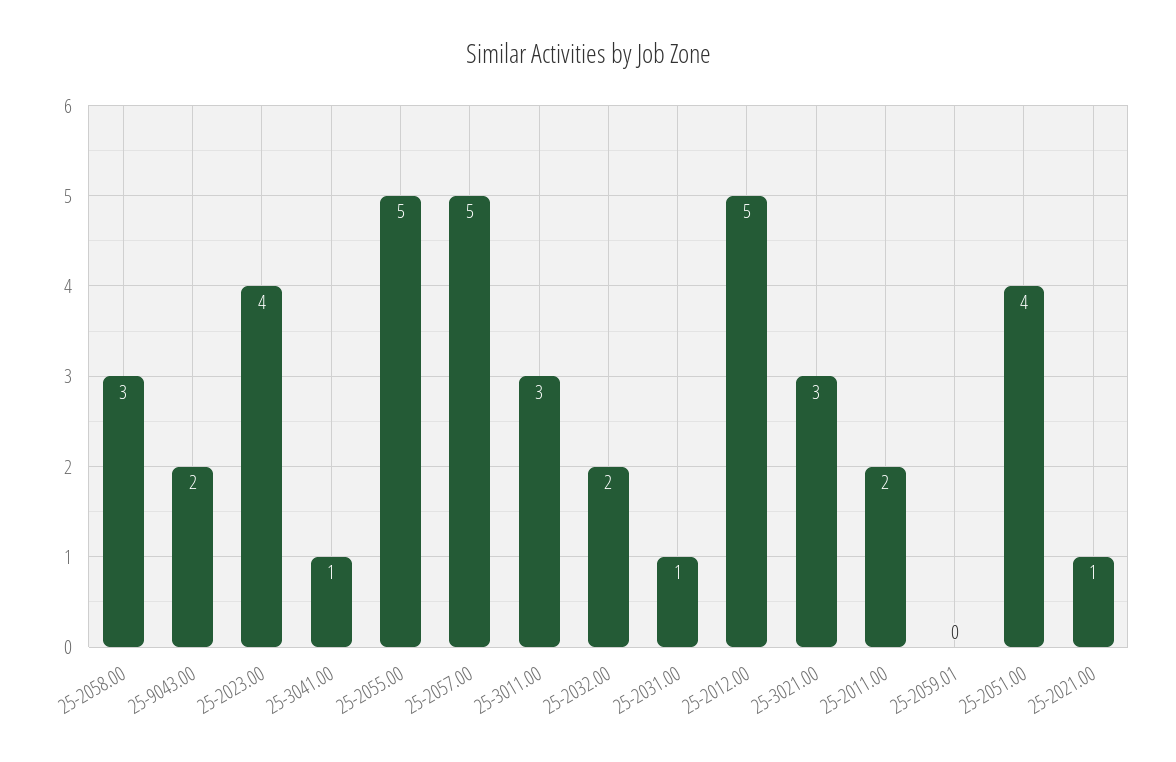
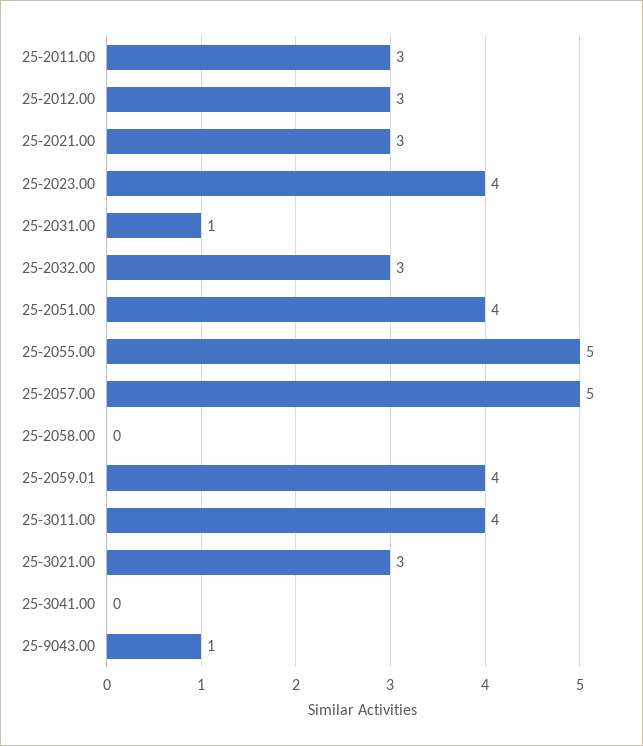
  {
-   "25-2058.00": 3,
+   "25-2058.00": 0,
-   "25-9043.00": 2,
+   "25-9043.00": 1,
    "25-2023.00": 4,
-   "25-3041.00": 1,
+   "25-3041.00": 0,
    "25-2055.00": 5,
    "25-2057.00": 5,
-   "25-3011.00": 3,
+   "25-3011.00": 4,
-   "25-2032.00": 2,
+   "25-2032.00": 3,
    "25-2031.00": 1,
-   "25-2012.00": 5,
+   "25-2012.00": 3,
    "25-3021.00": 3,
-   "25-2011.00": 2,
+   "25-2011.00": 3,
-   "25-2059.01": 0,
+   "25-2059.01": 4,
    "25-2051.00": 4,
-   "25-2021.00": 1
+   "25-2021.00": 3
  }

